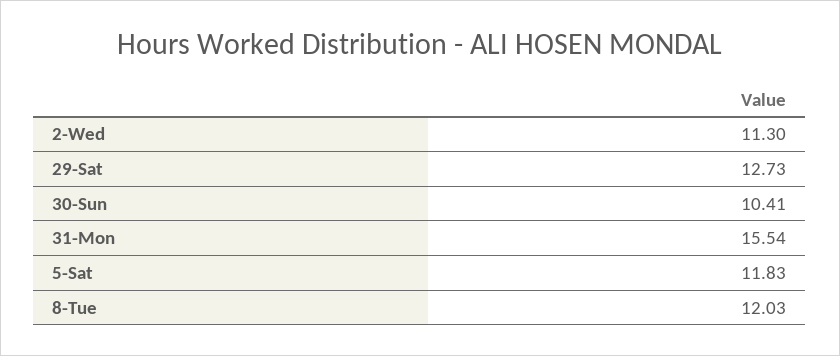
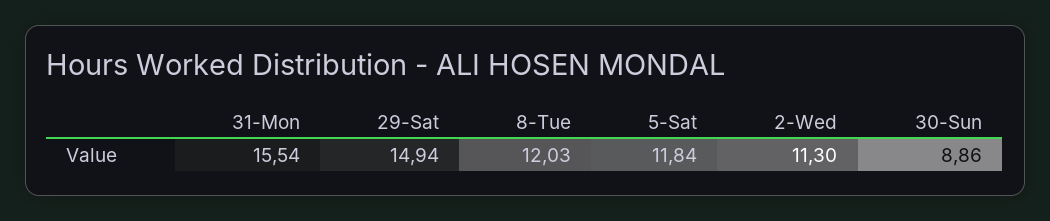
  {
    "2-Wed": 11.3,
-   "29-Sat": 12.73,
+   "29-Sat": 14.94,
-   "30-Sun": 10.41,
+   "30-Sun": 8.86,
    "31-Mon": 15.54,
-   "5-Sat": 11.83,
+   "5-Sat": 11.84,
    "8-Tue": 12.03
  }

